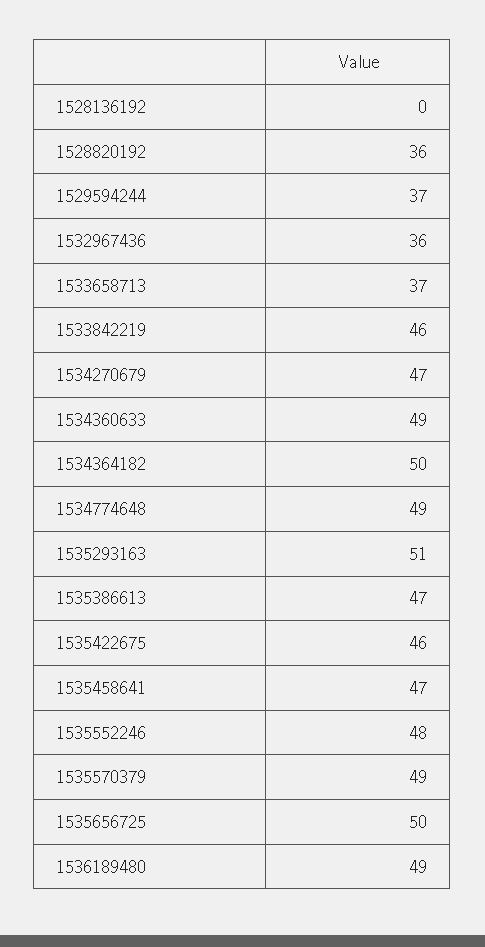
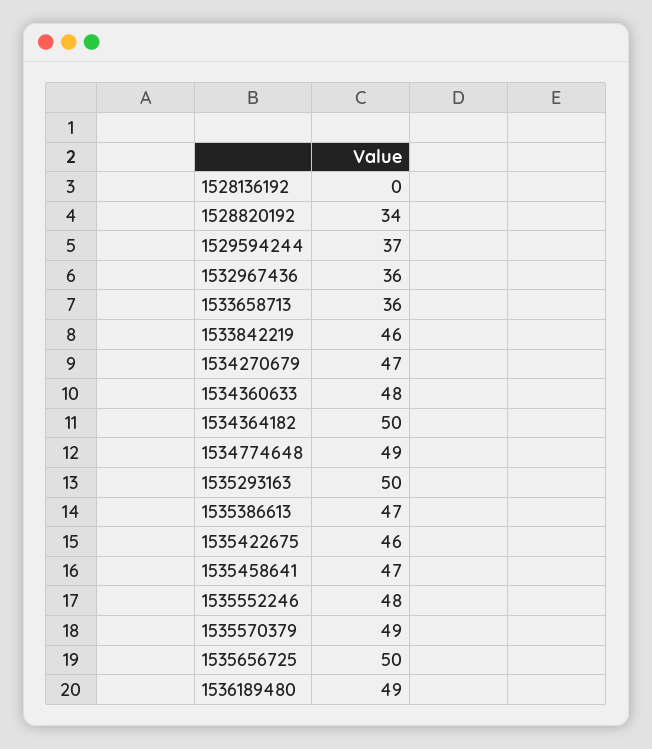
  {
    "1528136192": 0,
-   "1528820192": 36,
+   "1528820192": 34,
    "1529594244": 37,
    "1532967436": 36,
-   "1533658713": 37,
+   "1533658713": 36,
    "1533842219": 46,
    "1534270679": 47,
-   "1534360633": 49,
+   "1534360633": 48,
    "1534364182": 50,
    "1534774648": 49,
-   "1535293163": 51,
+   "1535293163": 50,
    "1535386613": 47,
    "1535422675": 46,
    "1535458641": 47,
    "1535552246": 48,
    "1535570379": 49,
    "1535656725": 50,
    "1536189480": 49
  }

